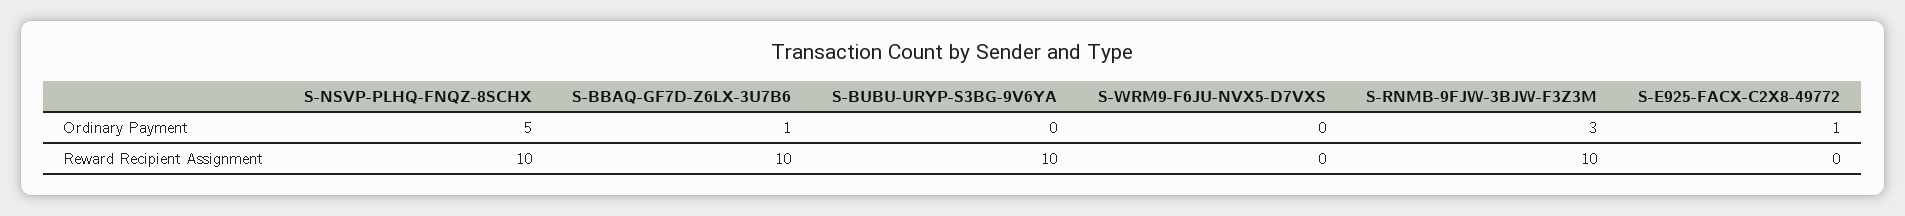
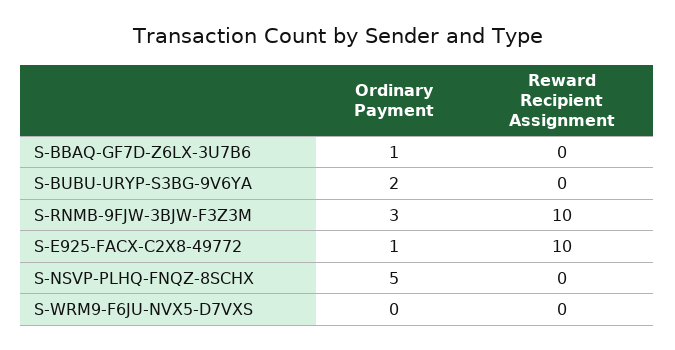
  {
    "S-NSVP-PLHQ-FNQZ-8SCHX": {
      "Ordinary Payment": 5,
-     "Reward Recipient Assignment": 10
+     "Reward Recipient Assignment": 0
    },
    "S-BBAQ-GF7D-Z6LX-3U7B6": {
      "Ordinary Payment": 1,
-     "Reward Recipient Assignment": 10
+     "Reward Recipient Assignment": 0
    },
    "S-BUBU-URYP-S3BG-9V6YA": {
-     "Ordinary Payment": 0,
+     "Ordinary Payment": 2,
-     "Reward Recipient Assignment": 10
+     "Reward Recipient Assignment": 0
    },
    "S-WRM9-F6JU-NVX5-D7VXS": {
      "Ordinary Payment": 0,
      "Reward Recipient Assignment": 0
    },
    "S-RNMB-9FJW-3BJW-F3Z3M": {
      "Ordinary Payment": 3,
      "Reward Recipient Assignment": 10
    },
    "S-E925-FACX-C2X8-49772": {
      "Ordinary Payment": 1,
-     "Reward Recipient Assignment": 0
+     "Reward Recipient Assignment": 10
    }
  }

